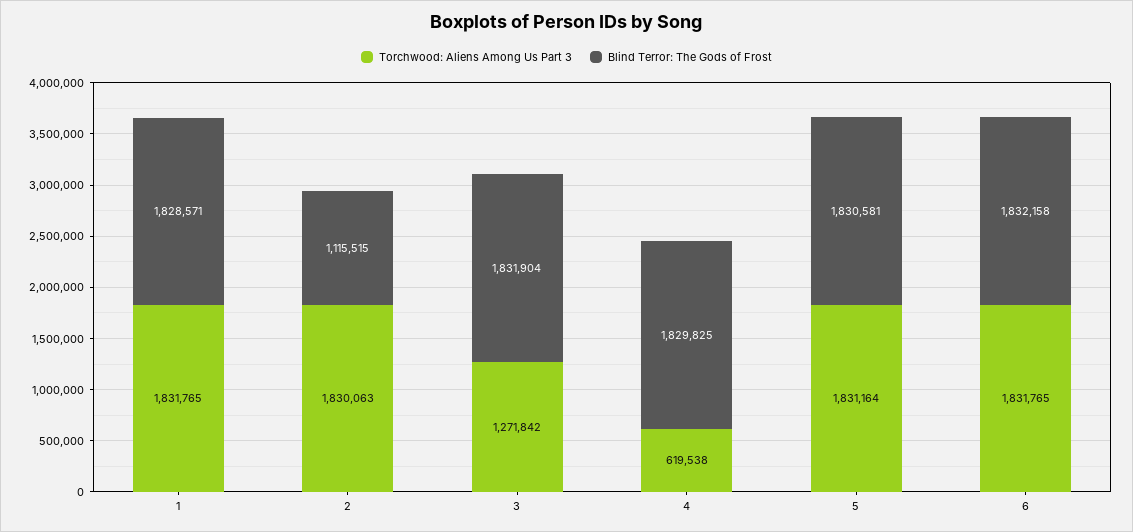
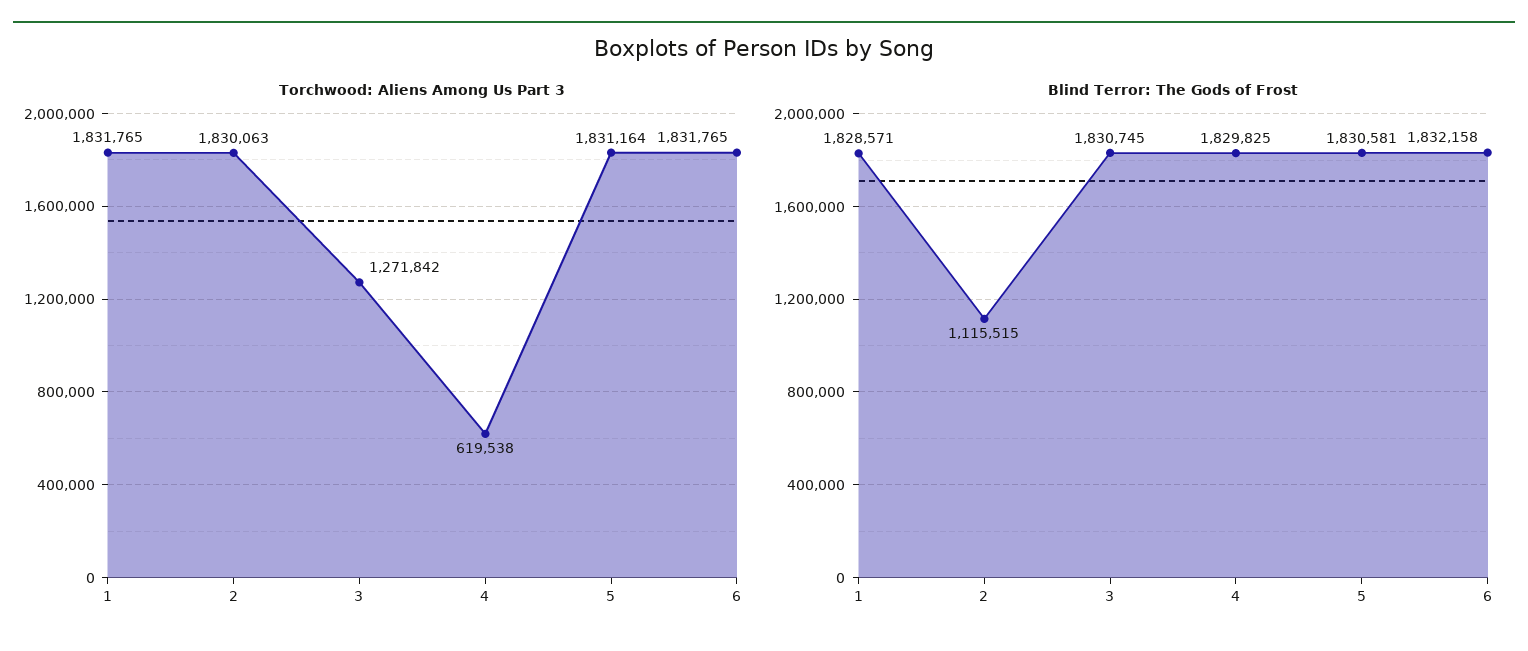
  {
    "Torchwood: Aliens Among Us Part 3": {
      "1": 1831765,
      "2": 1830063,
      "3": 1271842,
      "4": 619538,
      "5": 1831164,
      "6": 1831765
    },
    "Blind Terror: The Gods of Frost": {
      "1": 1828571,
      "2": 1115515,
-     "3": 1831904,
+     "3": 1830745,
      "4": 1829825,
      "5": 1830581,
      "6": 1832158
    }
  }

